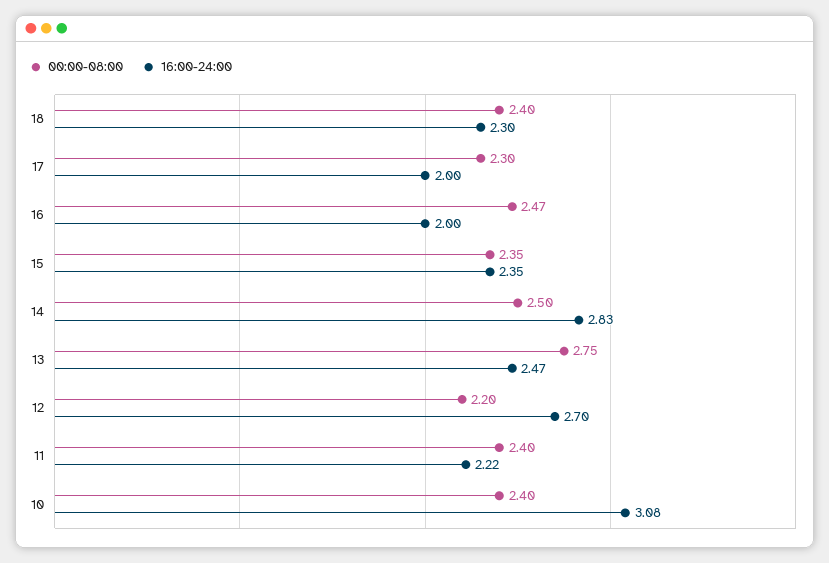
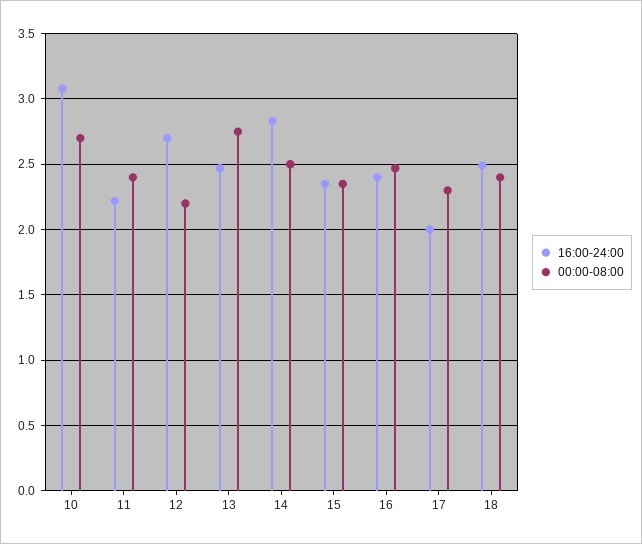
  {
    "00:00-08:00": {
      "18": 2.4,
      "17": 2.3,
      "16": 2.47,
      "15": 2.35,
      "14": 2.5,
      "13": 2.75,
      "12": 2.2,
      "11": 2.4,
-     "10": 2.4
+     "10": 2.7
    },
    "16:00-24:00": {
-     "18": 2.3,
+     "18": 2.5,
      "17": 2,
-     "16": 2,
+     "16": 2.4,
      "15": 2.35,
      "14": 2.83,
      "13": 2.47,
      "12": 2.7,
      "11": 2.22,
      "10": 3.08
    }
  }

